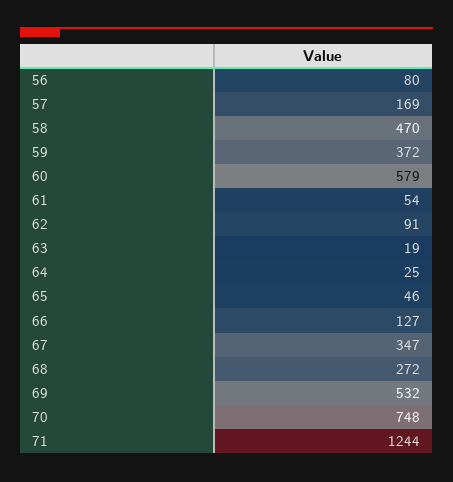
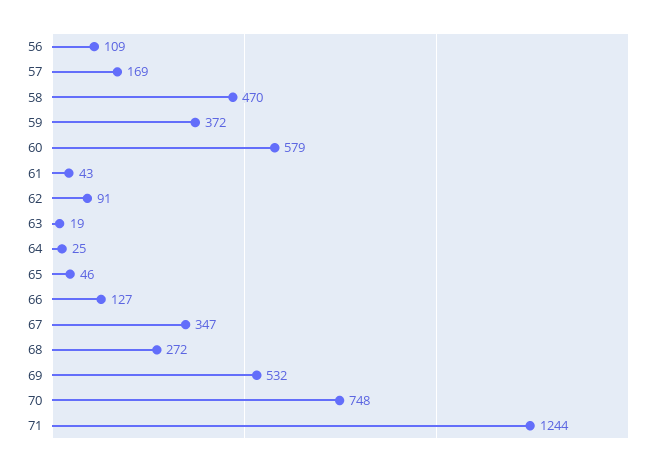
  {
-   "56": 80,
+   "56": 109,
    "57": 169,
    "58": 470,
    "59": 372,
    "60": 579,
-   "61": 54,
+   "61": 43,
    "62": 91,
    "63": 19,
    "64": 25,
    "65": 46,
    "66": 127,
    "67": 347,
    "68": 272,
    "69": 532,
    "70": 748,
    "71": 1244
  }

